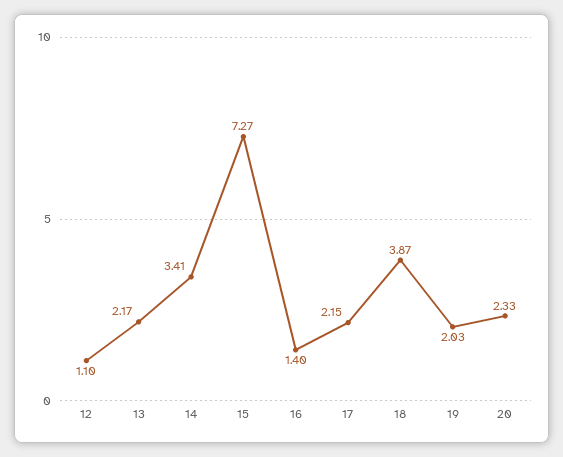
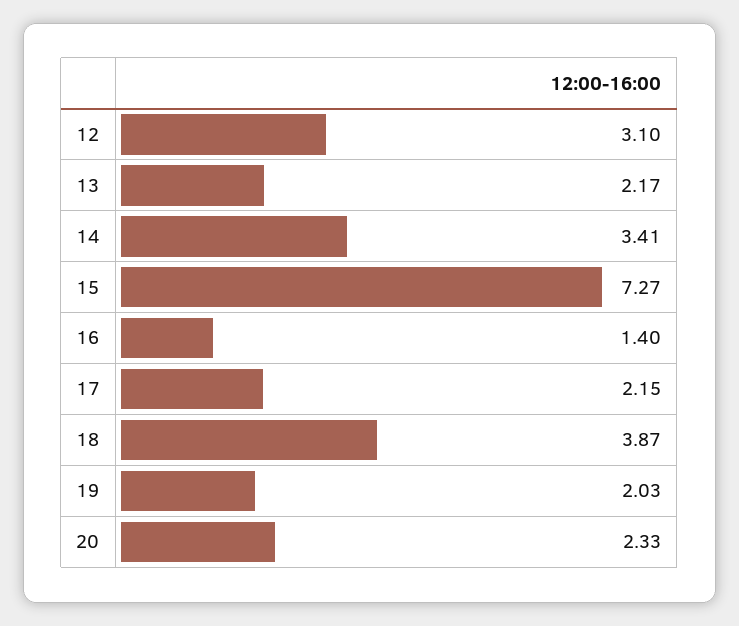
  {
-   "12": 1.1,
+   "12": 3.1,
    "13": 2.17,
    "14": 3.41,
    "15": 7.27,
    "16": 1.4,
    "17": 2.15,
    "18": 3.87,
    "19": 2.03,
    "20": 2.33
  }

